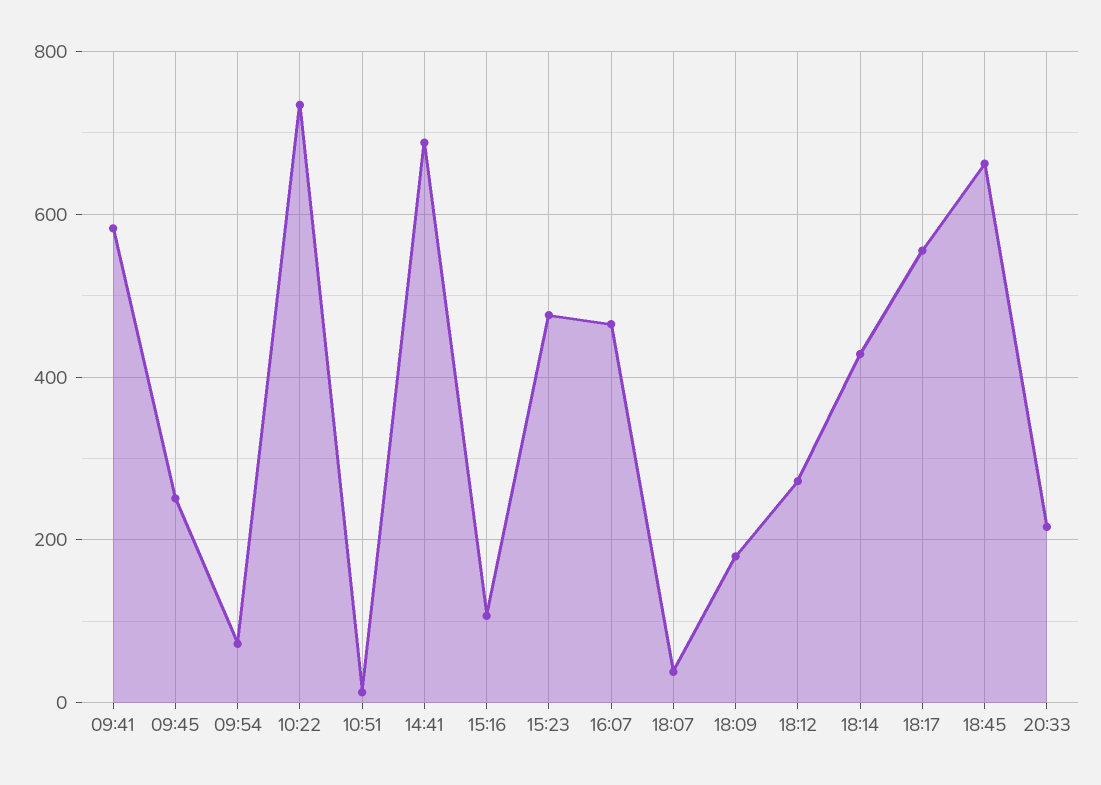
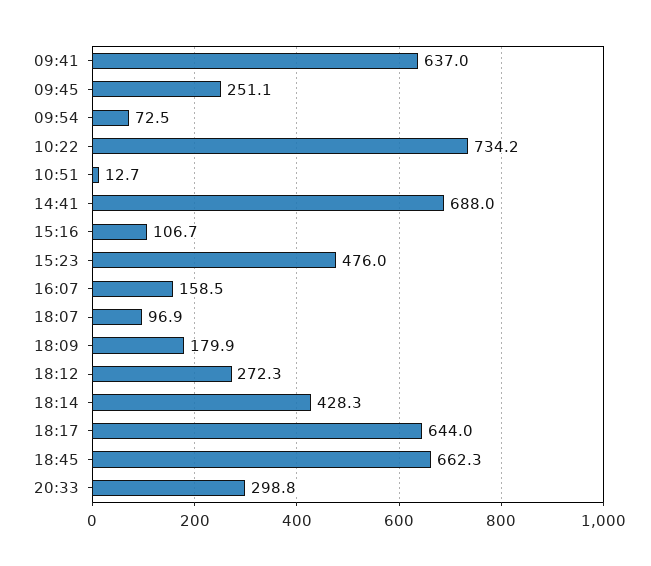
  {
-   "09:41": 580,
+   "09:41": 637,
    "09:45": 251.1,
    "09:54": 72.5,
    "10:22": 734.2,
    "10:51": 12.7,
    "14:41": 688,
    "15:16": 106.7,
    "15:23": 476,
-   "16:07": 460,
+   "16:07": 158.5,
-   "18:07": 40,
+   "18:07": 96.9,
    "18:09": 179.9,
    "18:12": 272.3,
    "18:14": 428.3,
-   "18:17": 560,
+   "18:17": 644,
    "18:45": 662.3,
-   "20:33": 220
+   "20:33": 298.8
  }

